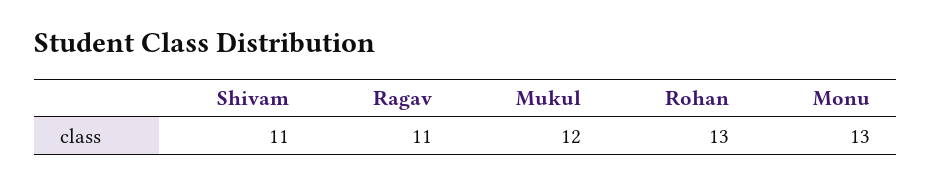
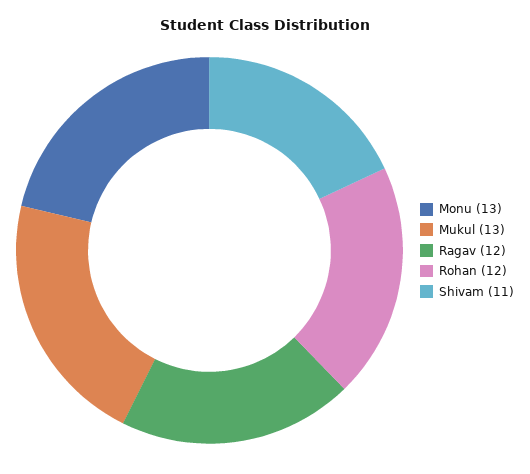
  {
    "Shivam": 11,
-   "Ragav": 11,
+   "Ragav": 12,
-   "Mukul": 12,
+   "Mukul": 13,
-   "Rohan": 13,
+   "Rohan": 12,
    "Monu": 13
  }

